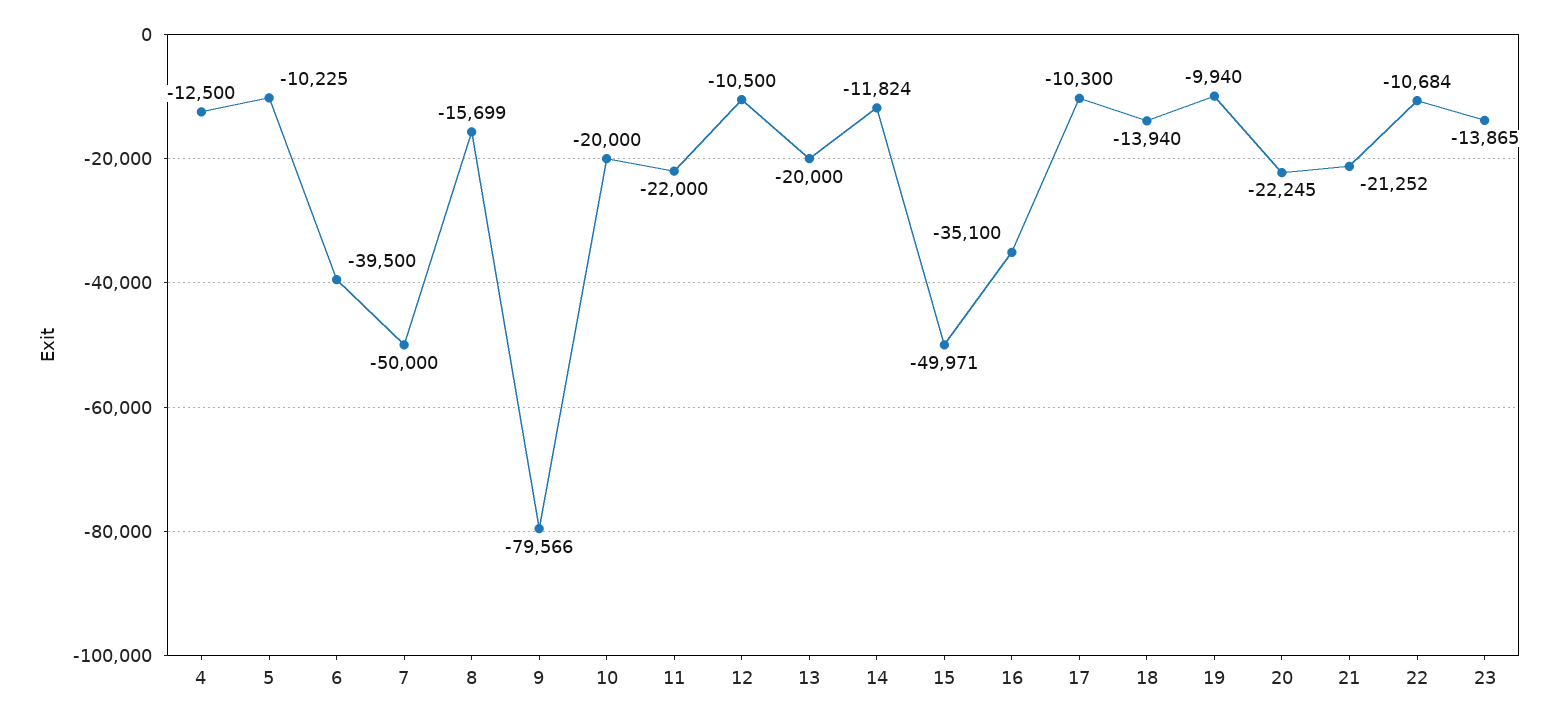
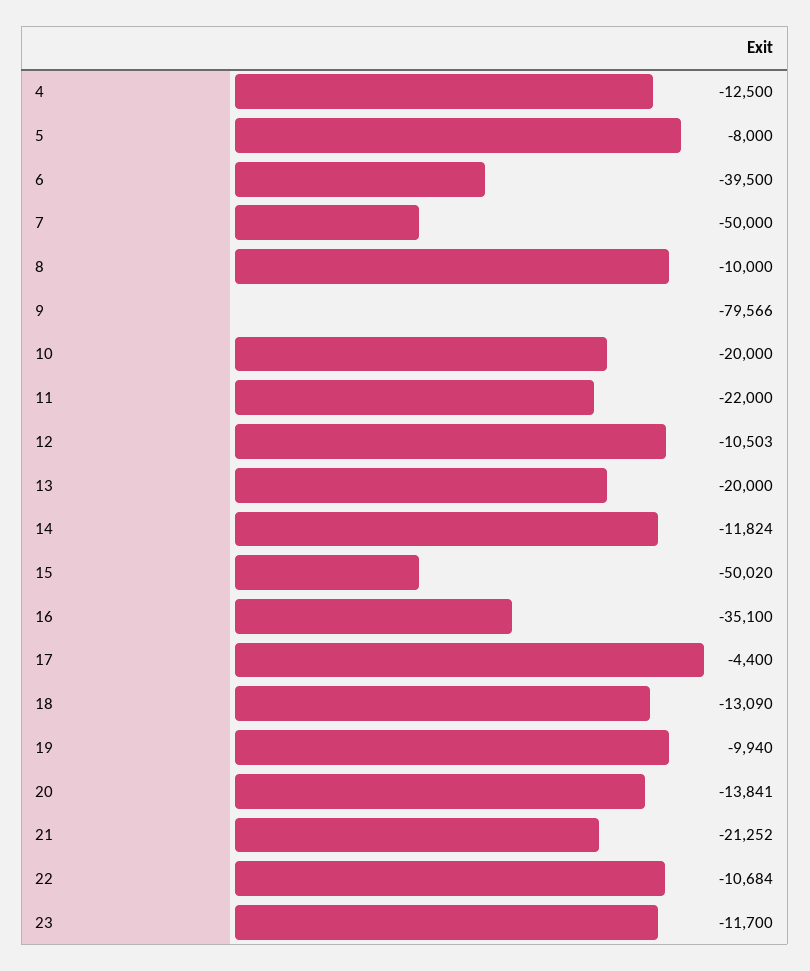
  {
    "4": -12500,
-   "5": -10225,
+   "5": -8000,
    "6": -39500,
    "7": -50000,
-   "8": -15699,
+   "8": -10000,
    "9": -79566,
    "10": -20000,
    "11": -22000,
-   "12": -10500,
+   "12": -10503,
    "13": -20000,
    "14": -11824,
-   "15": -49971,
+   "15": -50020,
    "16": -35100,
-   "17": -10300,
+   "17": -4400,
-   "18": -13940,
+   "18": -13090,
    "19": -9940,
-   "20": -22245,
+   "20": -13841,
    "21": -21252,
    "22": -10684,
-   "23": -13865
+   "23": -11700
  }

